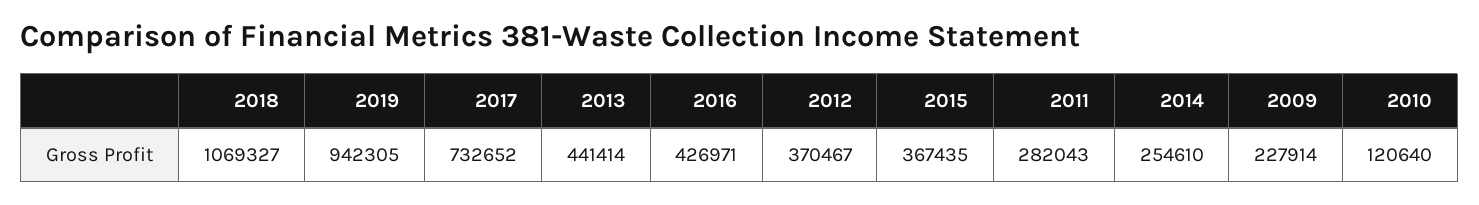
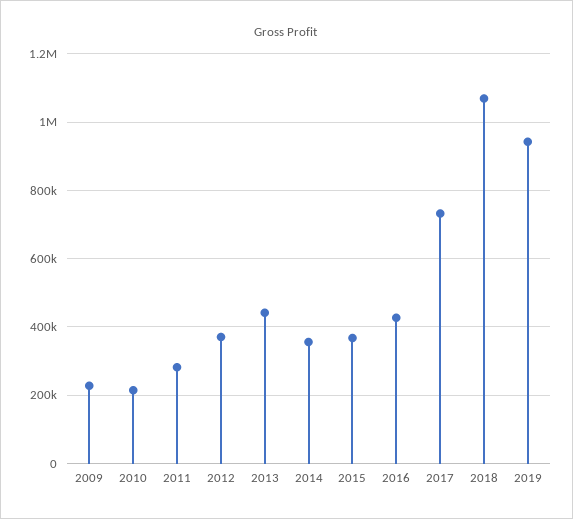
  {
    "2018": 1069327,
    "2019": 942305,
    "2017": 732652,
    "2013": 441414,
    "2016": 426971,
    "2012": 370467,
    "2015": 367435,
    "2011": 282043,
-   "2014": 254610,
+   "2014": 360000,
    "2009": 227914,
-   "2010": 120640
+   "2010": 220000
  }

